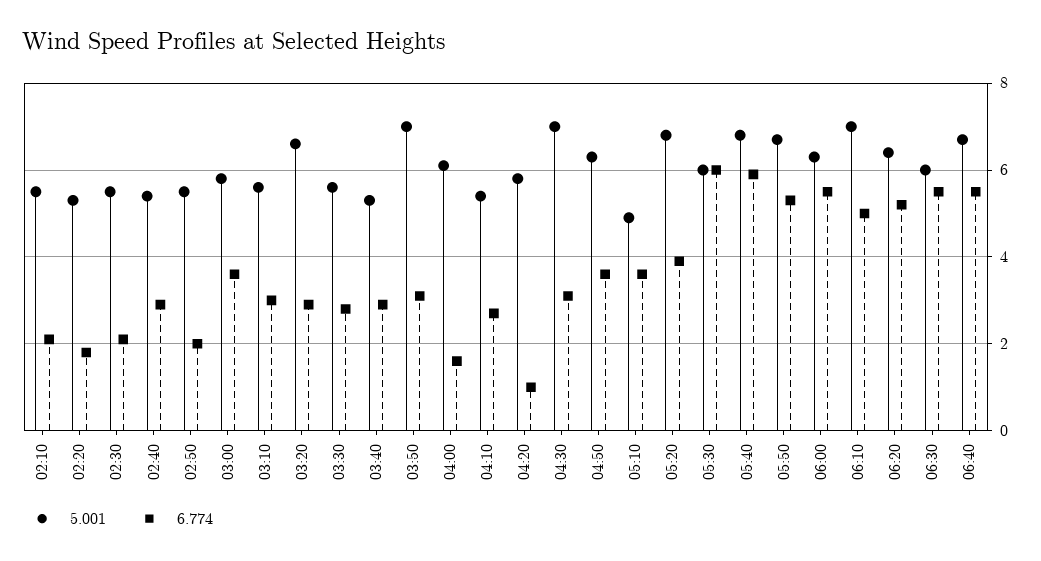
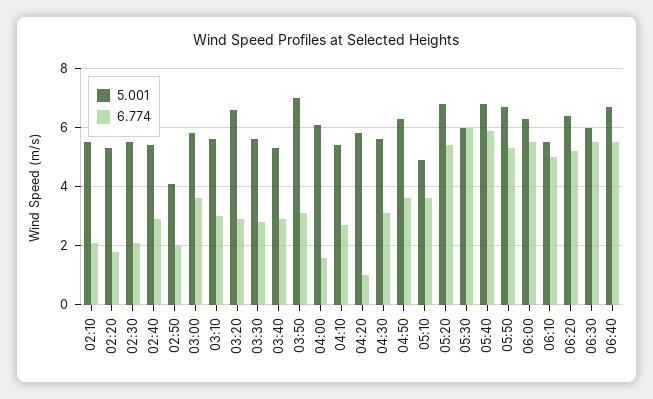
  {
    "5.001": {
      "02:10": 5.5,
      "02:20": 5.5,
      "02:30": 5.5,
      "02:40": 5.5,
-     "02:50": 5.5,
+     "02:50": 4,
      "03:00": 6,
      "03:10": 5.5,
      "03:20": 6.5,
      "03:30": 5.5,
      "03:40": 5.5,
      "03:50": 7,
      "04:00": 6,
      "04:10": 5.5,
      "04:20": 6,
-     "04:30": 7,
+     "04:30": 5.5,
      "04:50": 6.5,
      "05:10": 5,
      "05:20": 7,
      "05:30": 6,
      "05:40": 7,
      "05:50": 6.5,
      "06:00": 6.5,
-     "06:10": 7,
+     "06:10": 5.5,
      "06:20": 6.5,
      "06:30": 6,
      "06:40": 6.5
    },
    "6.774": {
      "02:10": 2,
      "02:20": 2,
      "02:30": 2,
      "02:40": 3,
      "02:50": 2,
      "03:00": 3.5,
      "03:10": 3,
      "03:20": 3,
      "03:30": 3,
      "03:40": 3,
      "03:50": 3,
      "04:00": 1.5,
      "04:10": 2.5,
      "04:20": 1,
      "04:30": 3,
      "04:50": 3.5,
      "05:10": 3.5,
-     "05:20": 4,
+     "05:20": 5.5,
      "05:30": 6,
      "05:40": 6,
      "05:50": 5.5,
      "06:00": 5.5,
      "06:10": 5,
      "06:20": 5,
      "06:30": 5.5,
      "06:40": 5.5
    }
  }

